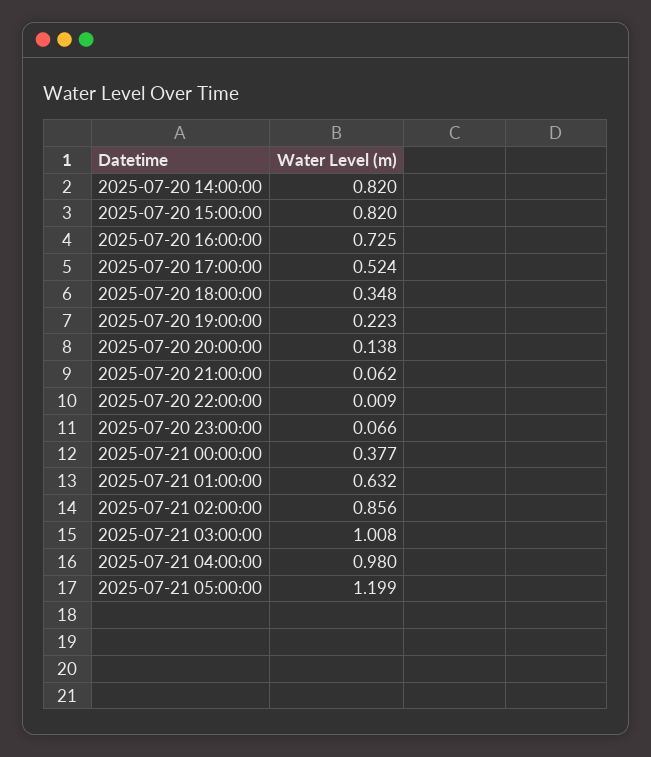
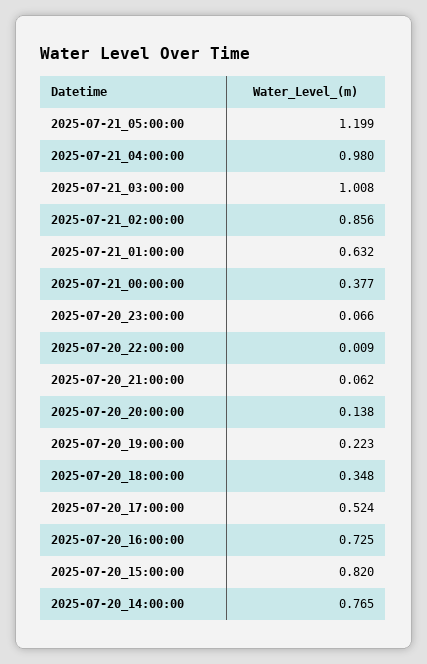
  {
-   "2025-07-20 14:00:00": 0.82,
+   "2025-07-20 14:00:00": 0.765,
    "2025-07-20 15:00:00": 0.82,
    "2025-07-20 16:00:00": 0.725,
    "2025-07-20 17:00:00": 0.524,
    "2025-07-20 18:00:00": 0.348,
    "2025-07-20 19:00:00": 0.223,
    "2025-07-20 20:00:00": 0.138,
    "2025-07-20 21:00:00": 0.062,
    "2025-07-20 22:00:00": 0.009,
    "2025-07-20 23:00:00": 0.066,
    "2025-07-21 00:00:00": 0.377,
    "2025-07-21 01:00:00": 0.632,
    "2025-07-21 02:00:00": 0.856,
    "2025-07-21 03:00:00": 1.008,
    "2025-07-21 04:00:00": 0.98,
    "2025-07-21 05:00:00": 1.199
  }

